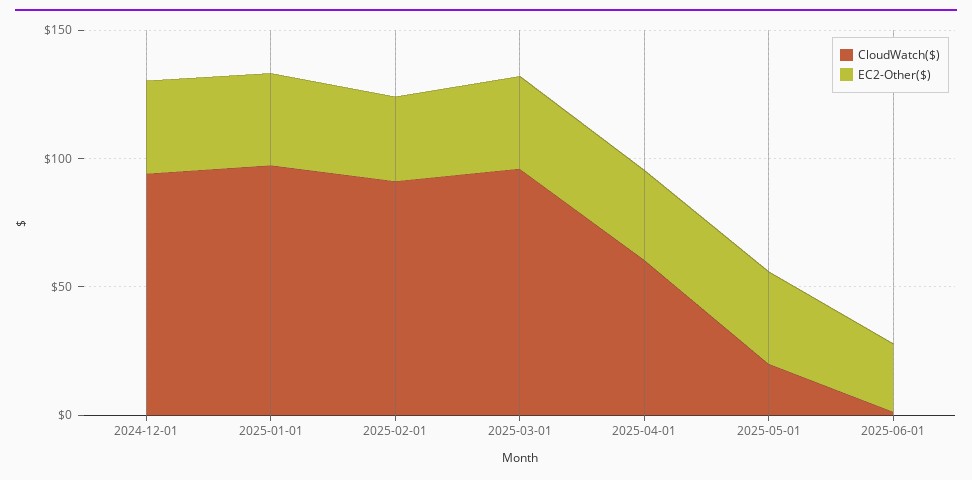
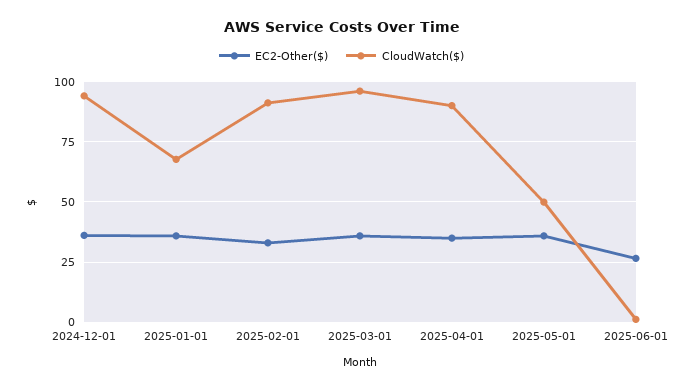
  {
    "CloudWatch($)": {
      "2024-12-01": 95,
-     "2025-01-01": 100,
+     "2025-01-01": 67.5,
      "2025-02-01": 90,
      "2025-03-01": 95,
-     "2025-04-01": 60,
+     "2025-04-01": 90,
-     "2025-05-01": 20,
+     "2025-05-01": 50,
      "2025-06-01": 0
    },
    "EC2-Other($)": {
      "2024-12-01": 35,
      "2025-01-01": 35,
      "2025-02-01": 32.5,
      "2025-03-01": 35,
      "2025-04-01": 35,
      "2025-05-01": 35,
      "2025-06-01": 27.5
    }
  }

